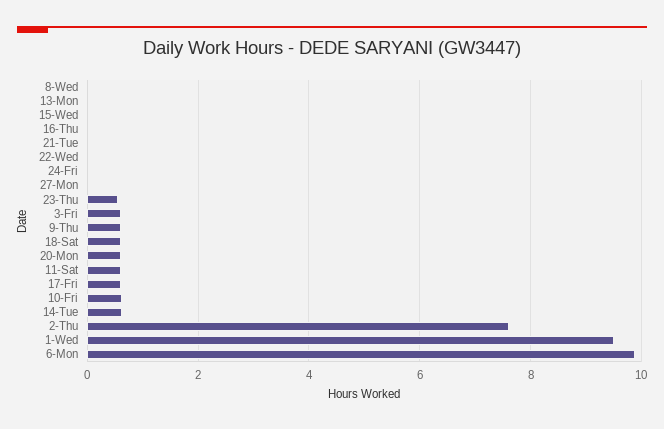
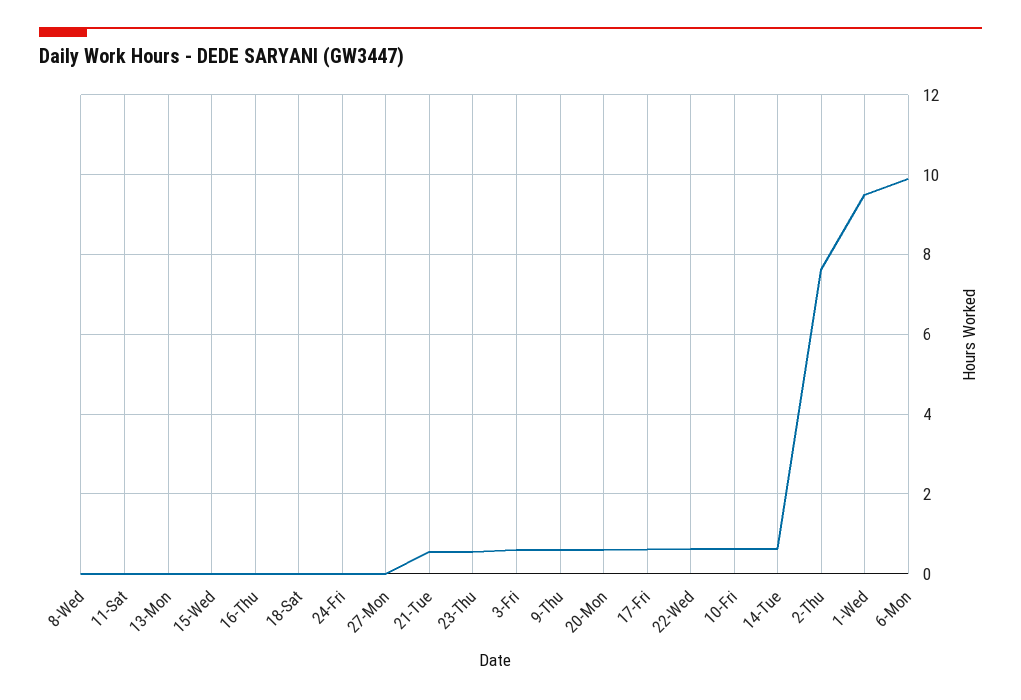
  {
    "8-Wed": 0,
    "13-Mon": 0,
    "15-Wed": 0,
    "16-Thu": 0,
-   "21-Tue": 0,
+   "21-Tue": 0.6,
-   "22-Wed": 0,
+   "22-Wed": 0.6,
    "24-Fri": 0,
    "27-Mon": 0,
    "23-Thu": 0.6,
    "3-Fri": 0.6,
    "9-Thu": 0.6,
-   "18-Sat": 0.6,
+   "18-Sat": 0,
    "20-Mon": 0.6,
-   "11-Sat": 0.6,
+   "11-Sat": 0,
    "17-Fri": 0.6,
    "10-Fri": 0.6,
    "14-Tue": 0.6,
    "2-Thu": 7.6,
    "1-Wed": 9.6,
    "6-Mon": 9.8
  }

